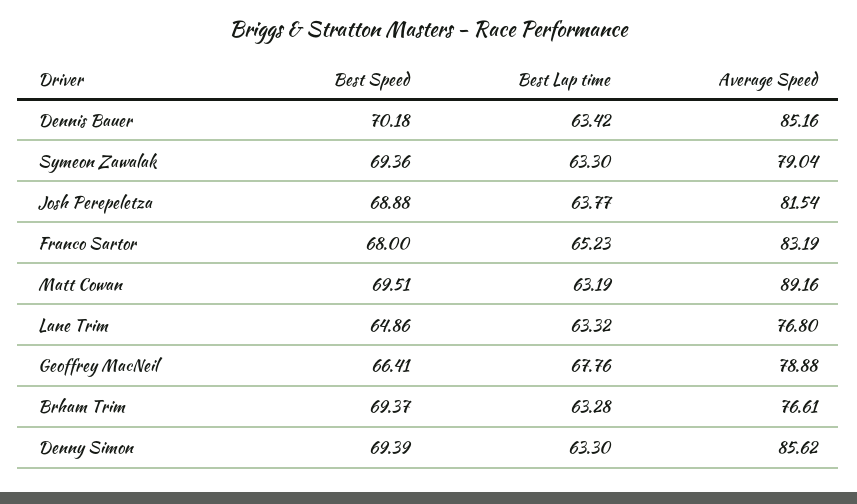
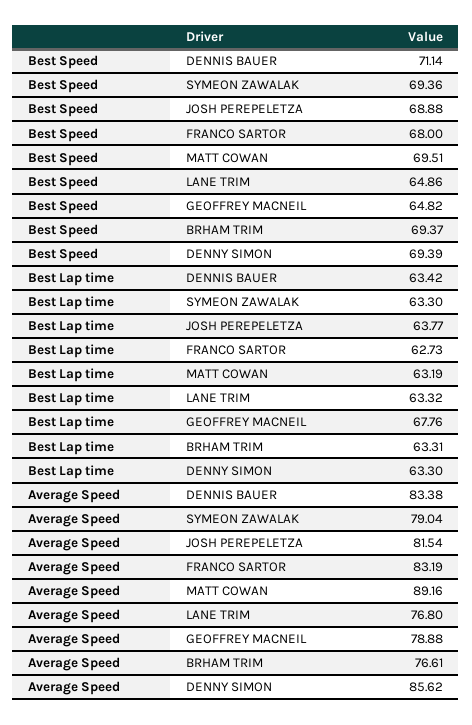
  {
    "Best Speed": {
-     "Dennis Bauer": 70.18,
+     "Dennis Bauer": 71.14,
      "Symeon Zawalak": 69.36,
      "Josh Perepeletza": 68.88,
      "Franco Sartor": 68,
      "Matt Cowan": 69.51,
      "Lane Trim": 64.86,
-     "Geoffrey MacNeil": 66.41,
+     "Geoffrey MacNeil": 64.82,
      "Brham Trim": 69.37,
      "Denny Simon": 69.39
    },
    "Best Lap time": {
      "Dennis Bauer": 63.42,
      "Symeon Zawalak": 63.3,
      "Josh Perepeletza": 63.77,
-     "Franco Sartor": 65.23,
+     "Franco Sartor": 62.73,
      "Matt Cowan": 63.19,
      "Lane Trim": 63.32,
      "Geoffrey MacNeil": 67.76,
-     "Brham Trim": 63.28,
+     "Brham Trim": 63.31,
      "Denny Simon": 63.3
    },
    "Average Speed": {
-     "Dennis Bauer": 85.16,
+     "Dennis Bauer": 83.38,
      "Symeon Zawalak": 79.04,
      "Josh Perepeletza": 81.54,
      "Franco Sartor": 83.19,
      "Matt Cowan": 89.16,
      "Lane Trim": 76.8,
      "Geoffrey MacNeil": 78.88,
      "Brham Trim": 76.61,
      "Denny Simon": 85.62
    }
  }

